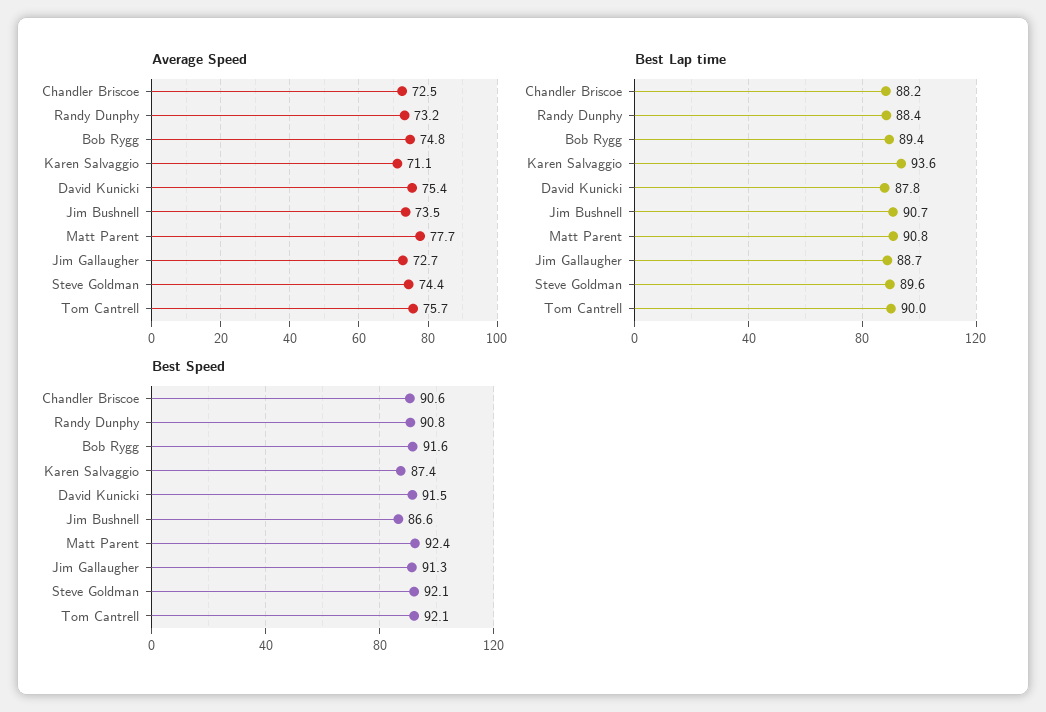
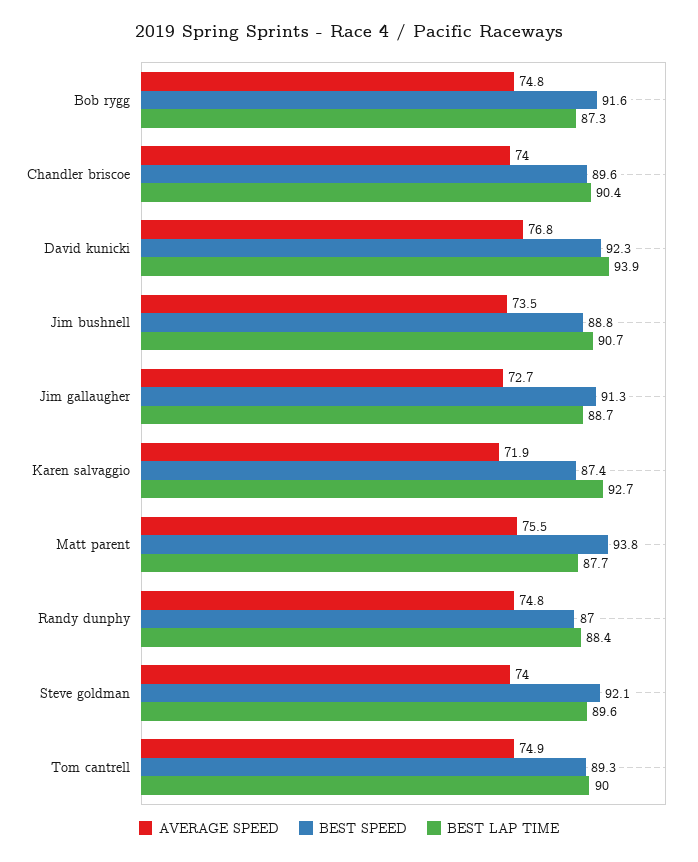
  {
    "Average Speed": {
-     "Chandler Briscoe": 72.5,
+     "Chandler Briscoe": 74,
-     "Randy Dunphy": 73.2,
+     "Randy Dunphy": 74.8,
      "Bob Rygg": 74.8,
-     "Karen Salvaggio": 71.1,
+     "Karen Salvaggio": 71.9,
-     "David Kunicki": 75.4,
+     "David Kunicki": 76.8,
      "Jim Bushnell": 73.5,
-     "Matt Parent": 77.7,
+     "Matt Parent": 75.5,
      "Jim Gallaugher": 72.7,
-     "Steve Goldman": 74.4,
+     "Steve Goldman": 74,
-     "Tom Cantrell": 75.7
+     "Tom Cantrell": 74.9
    },
    "Best Lap time": {
-     "Chandler Briscoe": 88.2,
+     "Chandler Briscoe": 90.4,
      "Randy Dunphy": 88.4,
-     "Bob Rygg": 89.4,
+     "Bob Rygg": 87.3,
-     "Karen Salvaggio": 93.6,
+     "Karen Salvaggio": 92.7,
-     "David Kunicki": 87.8,
+     "David Kunicki": 93.9,
      "Jim Bushnell": 90.7,
-     "Matt Parent": 90.8,
+     "Matt Parent": 87.7,
      "Jim Gallaugher": 88.7,
      "Steve Goldman": 89.6,
      "Tom Cantrell": 90
    },
    "Best Speed": {
-     "Chandler Briscoe": 90.6,
+     "Chandler Briscoe": 89.6,
-     "Randy Dunphy": 90.8,
+     "Randy Dunphy": 87,
      "Bob Rygg": 91.6,
      "Karen Salvaggio": 87.4,
-     "David Kunicki": 91.5,
+     "David Kunicki": 92.3,
-     "Jim Bushnell": 86.6,
+     "Jim Bushnell": 88.8,
-     "Matt Parent": 92.4,
+     "Matt Parent": 93.8,
      "Jim Gallaugher": 91.3,
      "Steve Goldman": 92.1,
-     "Tom Cantrell": 92.1
+     "Tom Cantrell": 89.3
    }
  }

